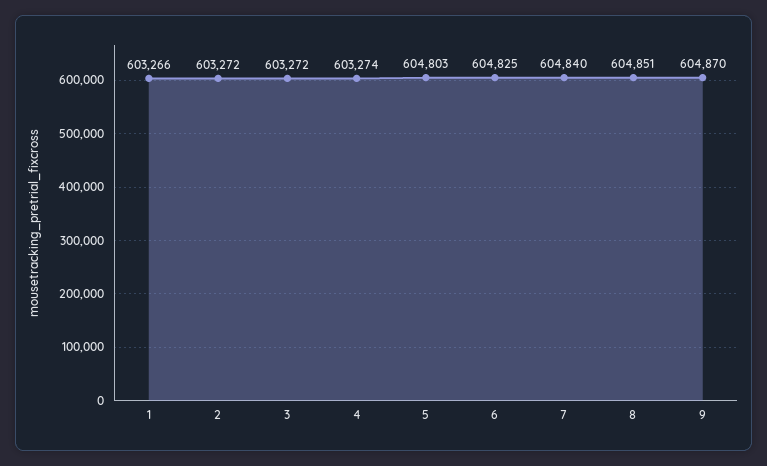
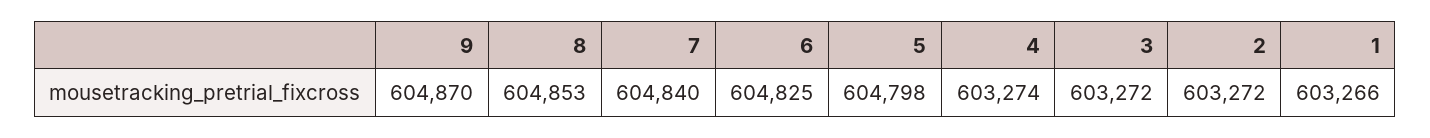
  {
    "1": 603266,
    "2": 603272,
    "3": 603272,
    "4": 603274,
-   "5": 604803,
+   "5": 604798,
    "6": 604825,
    "7": 604840,
-   "8": 604851,
+   "8": 604853,
    "9": 604870
  }

